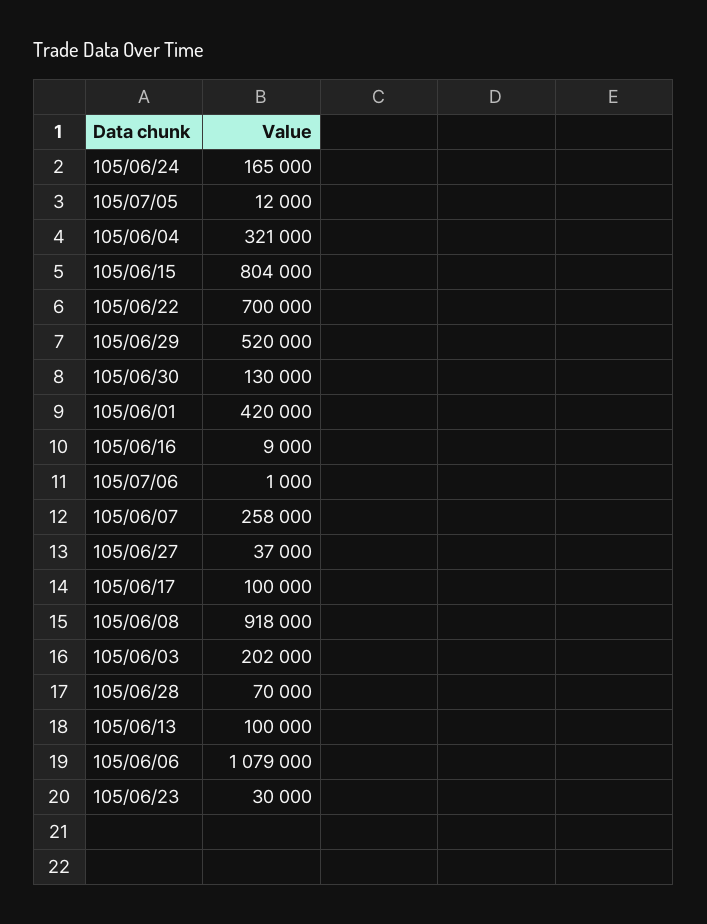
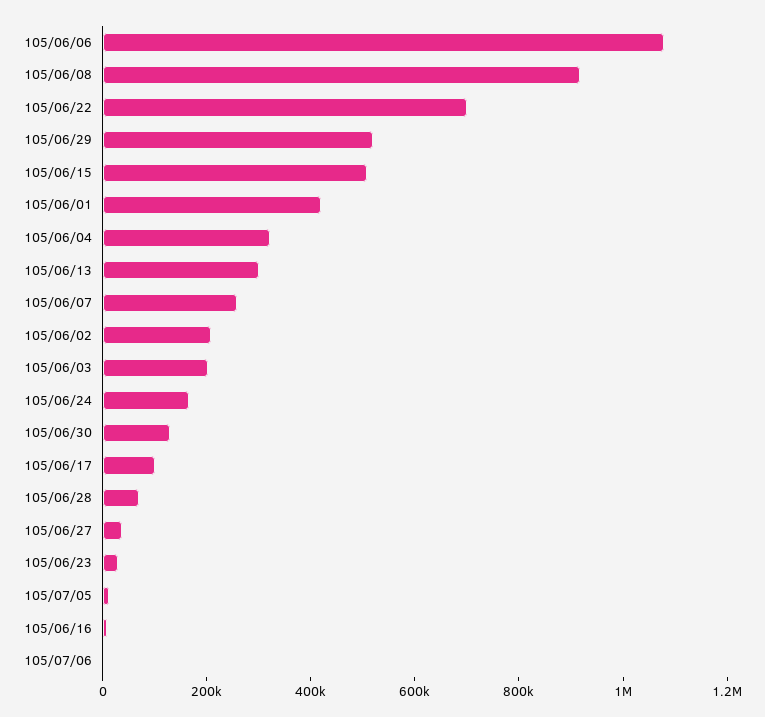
  {
    "105/06/24": 165000,
    "105/07/05": 12000,
    "105/06/04": 321000,
-   "105/06/15": 804000,
+   "105/06/15": 500000,
    "105/06/22": 700000,
    "105/06/29": 520000,
    "105/06/30": 130000,
    "105/06/01": 420000,
    "105/06/16": 9000,
    "105/07/06": 1000,
    "105/06/07": 258000,
    "105/06/27": 37000,
    "105/06/17": 100000,
    "105/06/08": 918000,
    "105/06/03": 202000,
    "105/06/28": 70000,
-   "105/06/13": 100000,
+   "105/06/13": 300000,
    "105/06/06": 1079000,
-   "105/06/23": 30000
+   "105/06/23": 30000,
+   "105/06/02": 200000
  }

